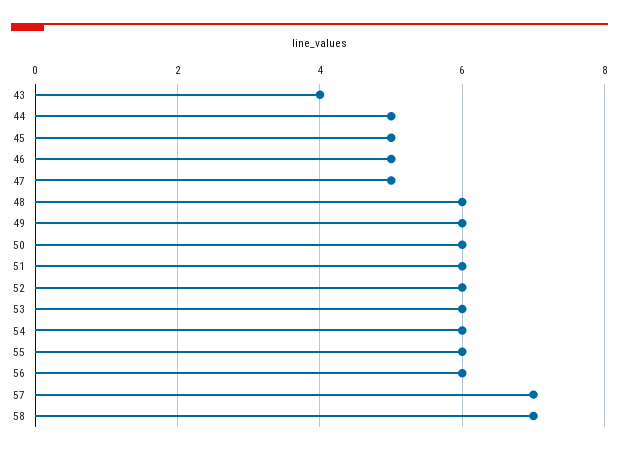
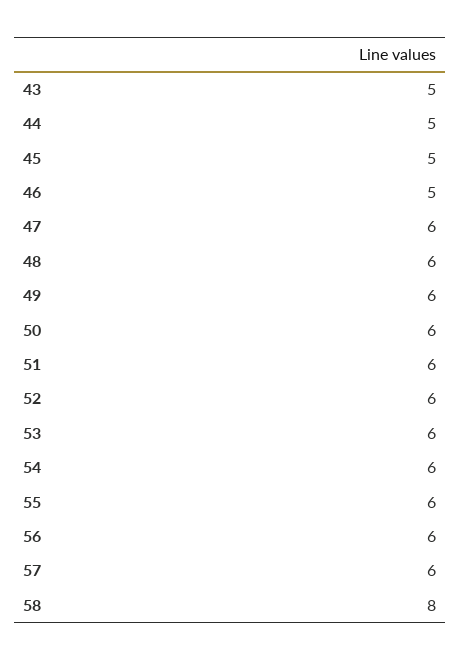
  {
-   "43": 4,
+   "43": 5,
    "44": 5,
    "45": 5,
    "46": 5,
-   "47": 5,
+   "47": 6,
    "48": 6,
    "49": 6,
    "50": 6,
    "51": 6,
    "52": 6,
    "53": 6,
    "54": 6,
    "55": 6,
    "56": 6,
-   "57": 7,
+   "57": 6,
-   "58": 7
+   "58": 8
  }

